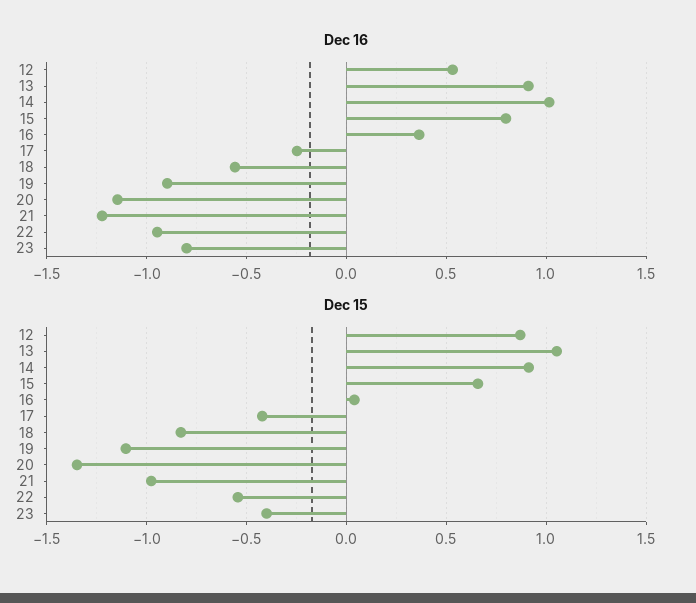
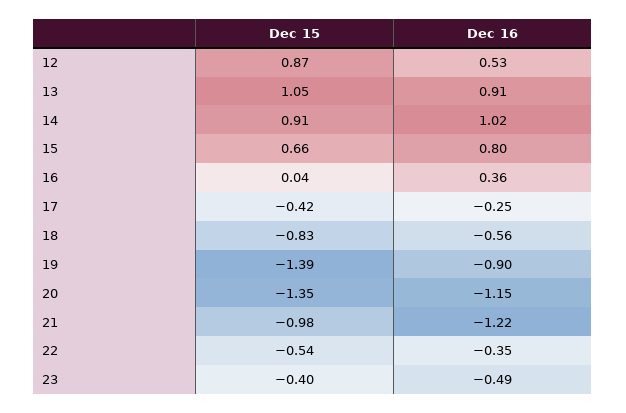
  {
    "Dec 16": {
      "12": 0.53,
      "13": 0.91,
      "14": 1.02,
      "15": 0.8,
      "16": 0.36,
      "17": -0.25,
      "18": -0.56,
      "19": -0.9,
      "20": -1.15,
      "21": -1.22,
-     "22": -0.95,
+     "22": -0.35,
-     "23": -0.8
+     "23": -0.49
    },
    "Dec 15": {
      "12": 0.87,
      "13": 1.05,
      "14": 0.91,
      "15": 0.66,
      "16": 0.04,
      "17": -0.42,
      "18": -0.83,
-     "19": -1.1,
+     "19": -1.39,
      "20": -1.35,
      "21": -0.98,
      "22": -0.54,
      "23": -0.4
    }
  }

